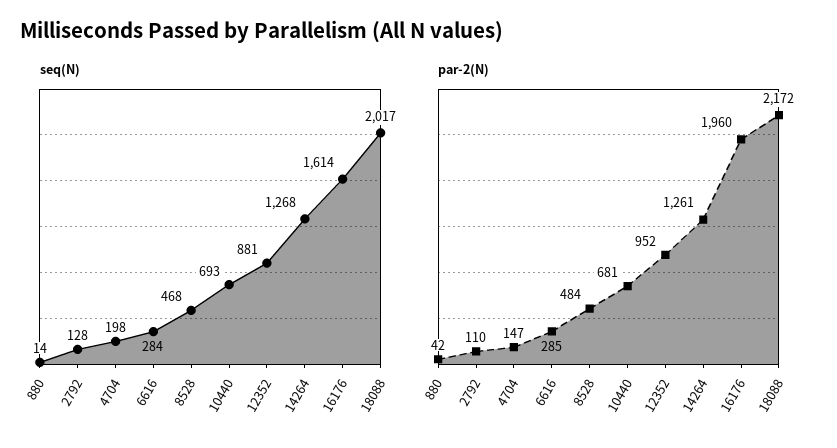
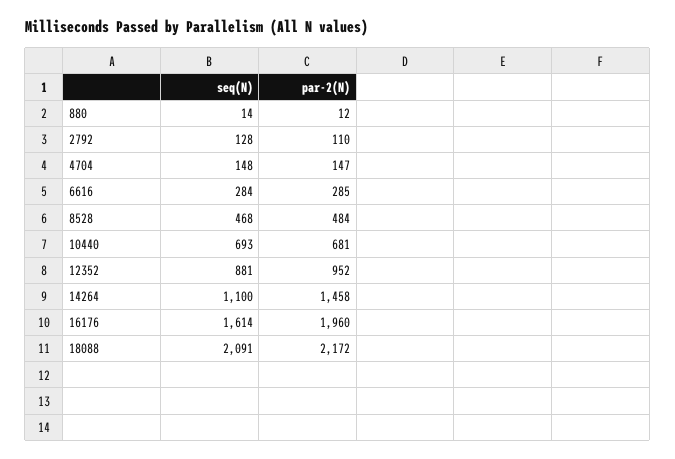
  {
    "seq(N)": {
      "880": 14,
      "2792": 128,
-     "4704": 198,
+     "4704": 148,
      "6616": 284,
      "8528": 468,
      "10440": 693,
      "12352": 881,
-     "14264": 1268,
+     "14264": 1100,
      "16176": 1614,
-     "18088": 2017
+     "18088": 2091
    },
    "par-2(N)": {
-     "880": 42,
+     "880": 12,
      "2792": 110,
      "4704": 147,
      "6616": 285,
      "8528": 484,
      "10440": 681,
      "12352": 952,
-     "14264": 1261,
+     "14264": 1458,
      "16176": 1960,
      "18088": 2172
    }
  }

